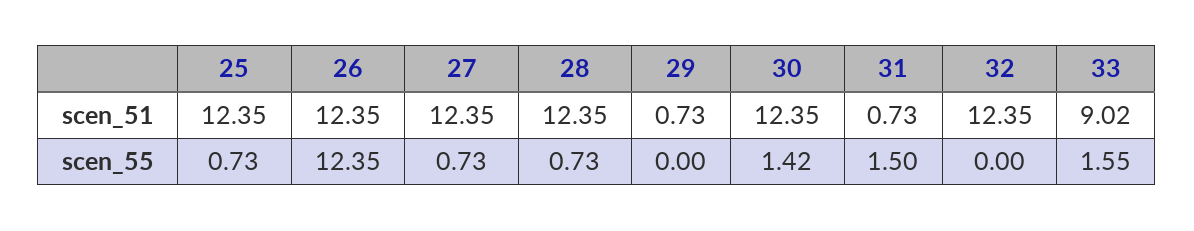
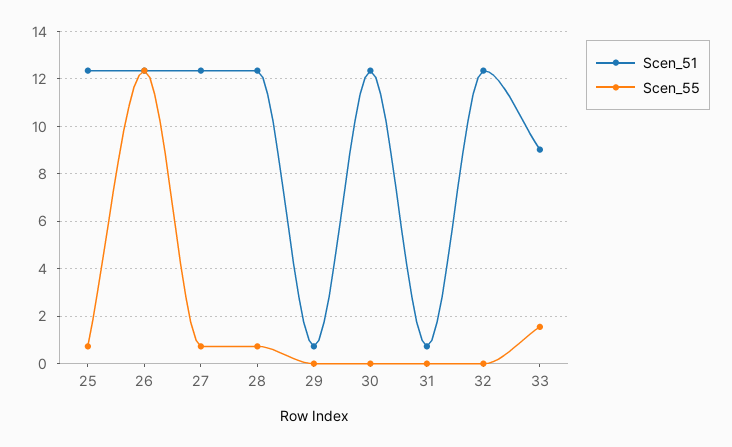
  {
    "scen_51": {
      "25": 12.35,
      "26": 12.35,
      "27": 12.35,
      "28": 12.35,
      "29": 0.73,
      "30": 12.35,
      "31": 0.73,
      "32": 12.35,
      "33": 9.02
    },
    "scen_55": {
      "25": 0.73,
      "26": 12.35,
      "27": 0.73,
      "28": 0.73,
      "29": 0,
-     "30": 1.42,
+     "30": 0,
-     "31": 1.5,
+     "31": 0,
      "32": 0,
      "33": 1.55
    }
  }

